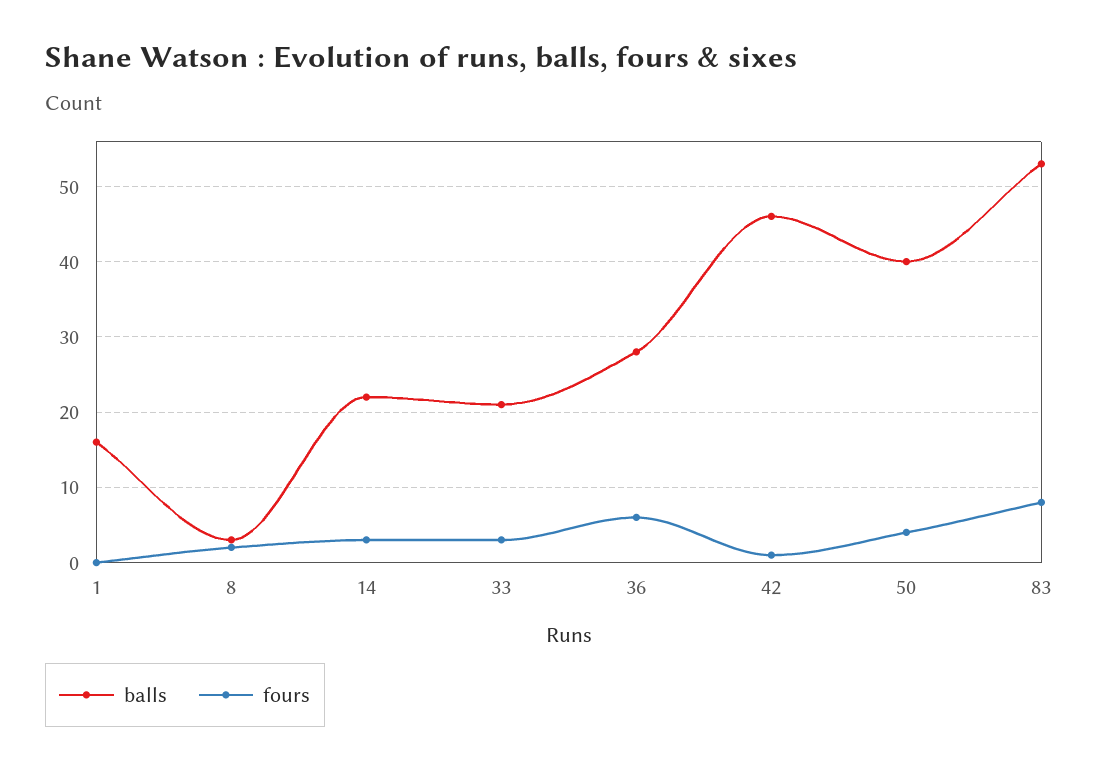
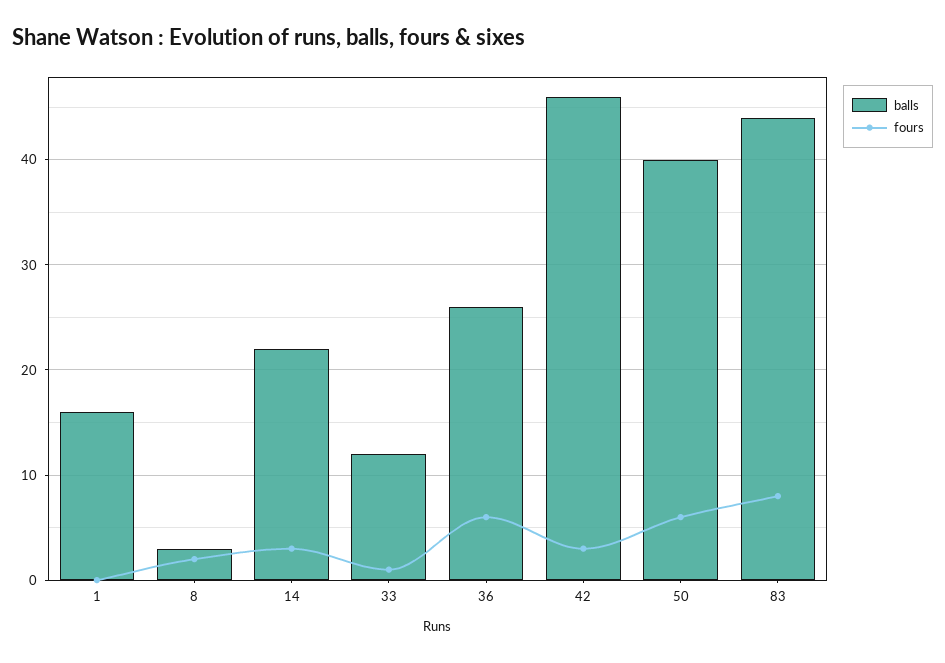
  {
    "balls": {
      "1": 16,
      "8": 3,
      "14": 22,
-     "33": 21,
+     "33": 12,
-     "36": 28,
+     "36": 26,
      "42": 46,
      "50": 40,
-     "83": 53
+     "83": 44
    },
    "fours": {
      "1": 0,
      "8": 2,
      "14": 3,
-     "33": 3,
+     "33": 1,
      "36": 6,
-     "42": 1,
+     "42": 3,
-     "50": 4,
+     "50": 6,
      "83": 8
    }
  }

